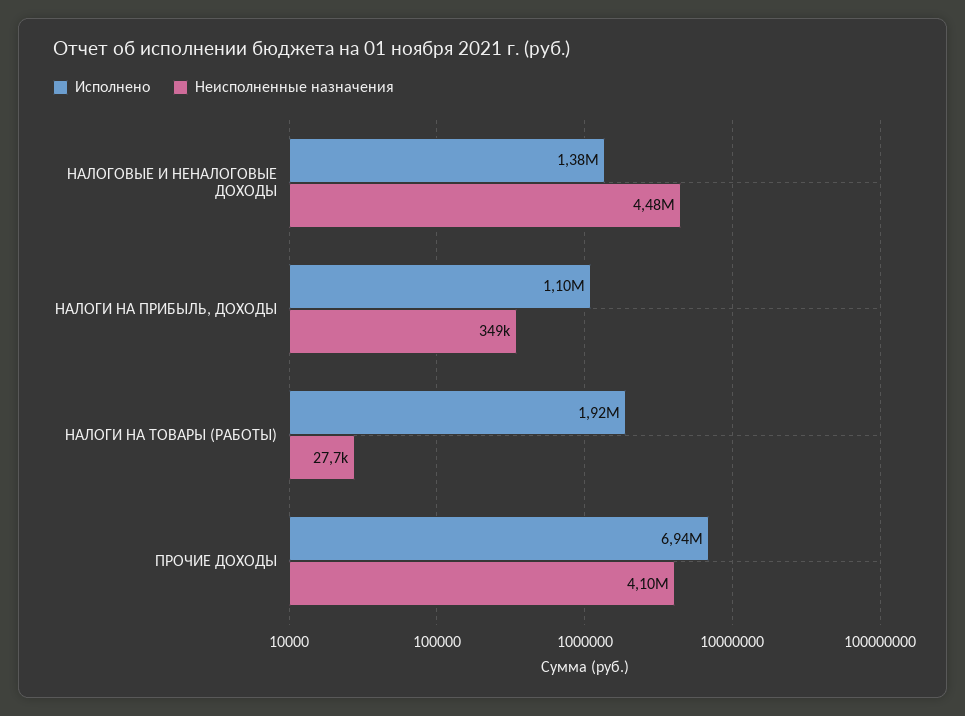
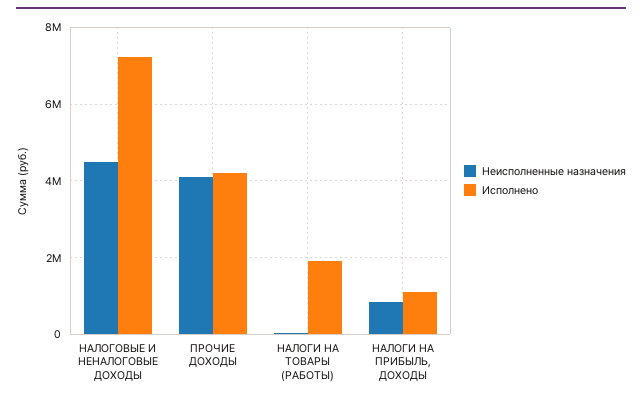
  {
    "Исполнено": {
-     "НАЛОГОВЫЕ И НЕНАЛОГОВЫЕ ДОХОДЫ": 1380000,
+     "НАЛОГОВЫЕ И НЕНАЛОГОВЫЕ ДОХОДЫ": 7200000,
      "НАЛОГИ НА ПРИБЫЛЬ, ДОХОДЫ": 1100000,
      "НАЛОГИ НА ТОВАРЫ (РАБОТЫ)": 1920000,
-     "ПРОЧИЕ ДОХОДЫ": 6940000
+     "ПРОЧИЕ ДОХОДЫ": 4200000
    },
    "Неисполненные назначения": {
      "НАЛОГОВЫЕ И НЕНАЛОГОВЫЕ ДОХОДЫ": 4480000,
-     "НАЛОГИ НА ПРИБЫЛЬ, ДОХОДЫ": 349000,
+     "НАЛОГИ НА ПРИБЫЛЬ, ДОХОДЫ": 800000,
      "НАЛОГИ НА ТОВАРЫ (РАБОТЫ)": 27700,
      "ПРОЧИЕ ДОХОДЫ": 4100000
    }
  }

